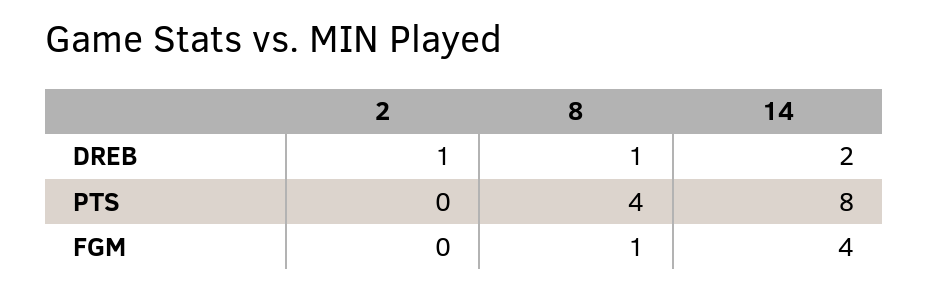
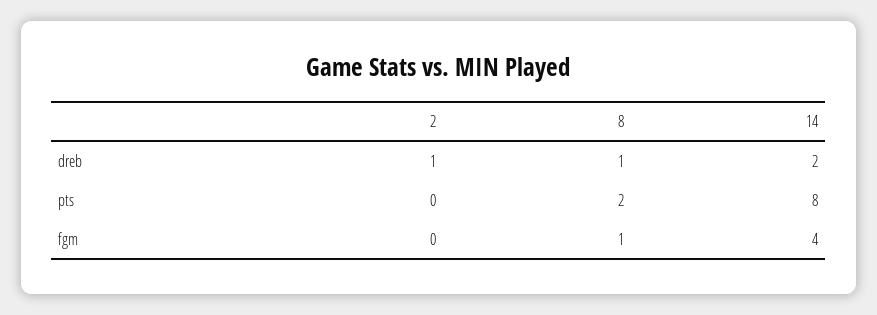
  {
    "2": {
      "DREB": 1,
      "PTS": 0,
      "FGM": 0
    },
    "8": {
      "DREB": 1,
-     "PTS": 4,
+     "PTS": 2,
      "FGM": 1
    },
    "14": {
      "DREB": 2,
      "PTS": 8,
      "FGM": 4
    }
  }

